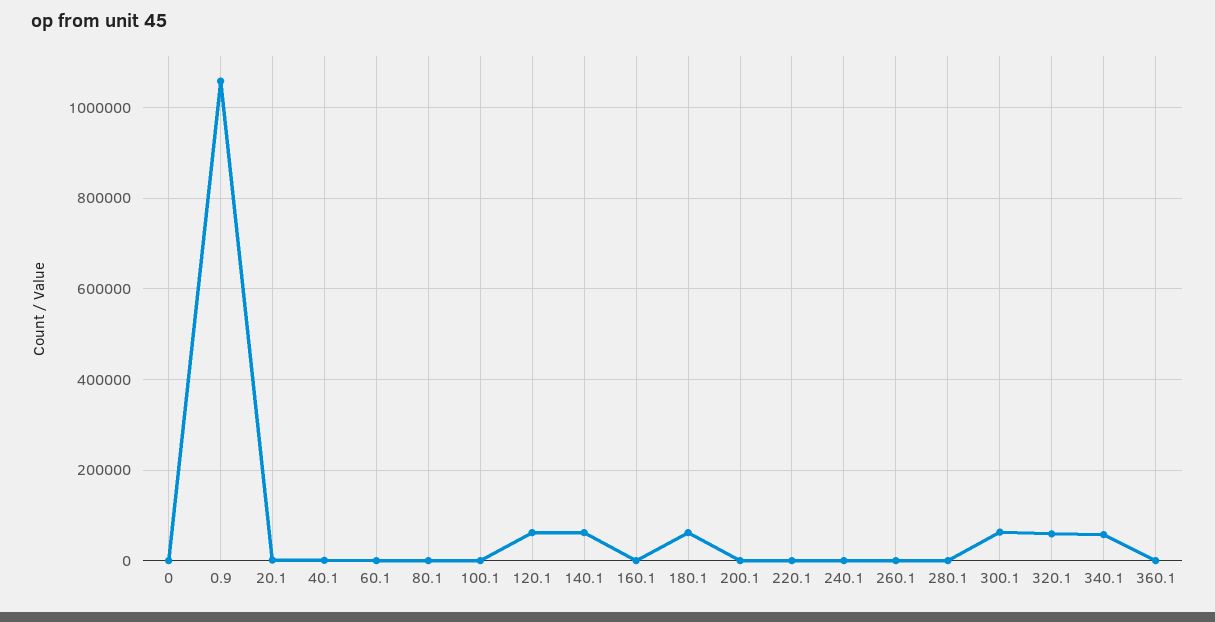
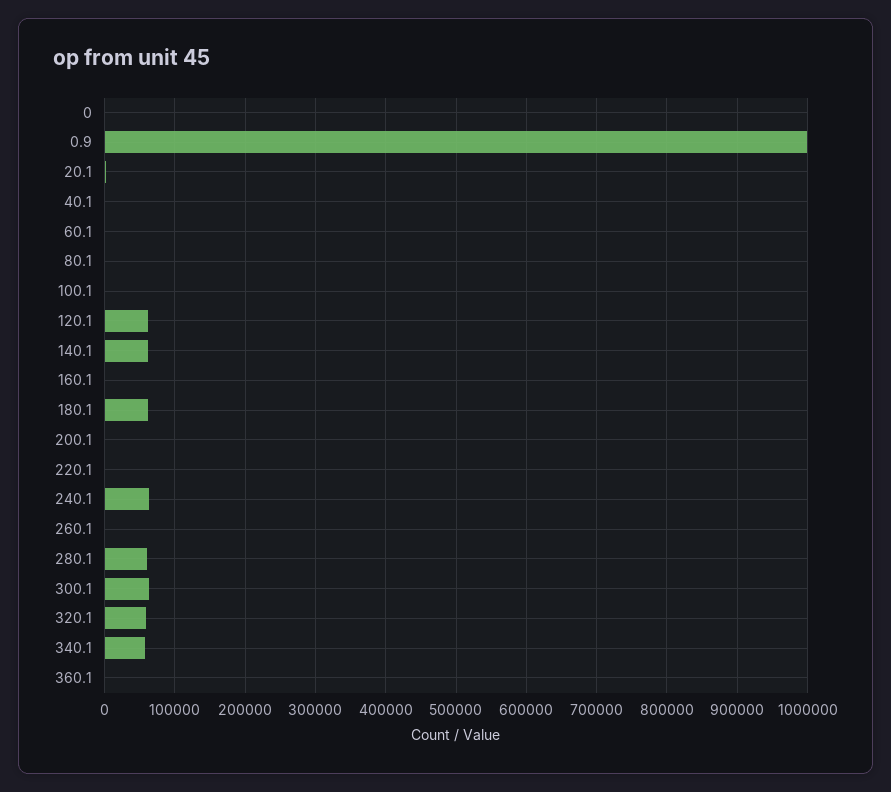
  {
    "0": 0,
-   "0.9": 1060000,
+   "0.9": 1000000,
    "20.1": 0,
    "40.1": 0,
    "60.1": 0,
    "80.1": 0,
    "100.1": 0,
    "120.1": 60000,
    "140.1": 60000,
    "160.1": 0,
    "180.1": 60000,
    "200.1": 0,
    "220.1": 0,
-   "240.1": 0,
+   "240.1": 60000,
    "260.1": 0,
-   "280.1": 0,
+   "280.1": 60000,
    "300.1": 60000,
    "320.1": 60000,
    "340.1": 60000,
    "360.1": 0
  }

